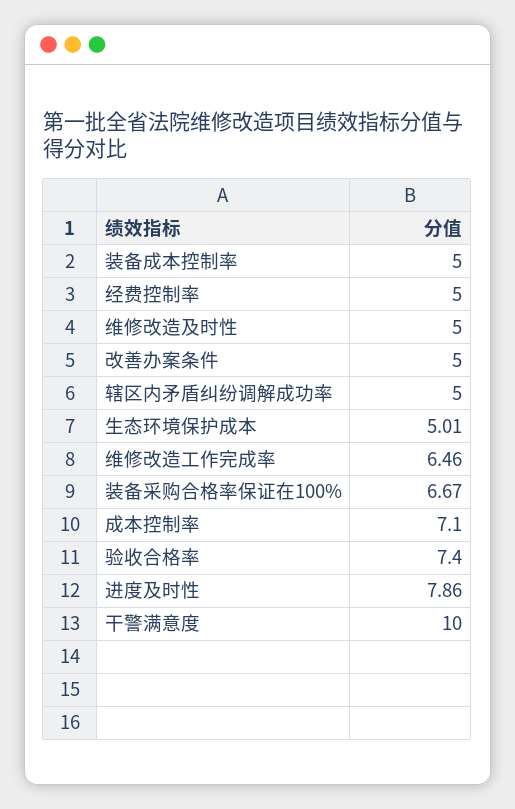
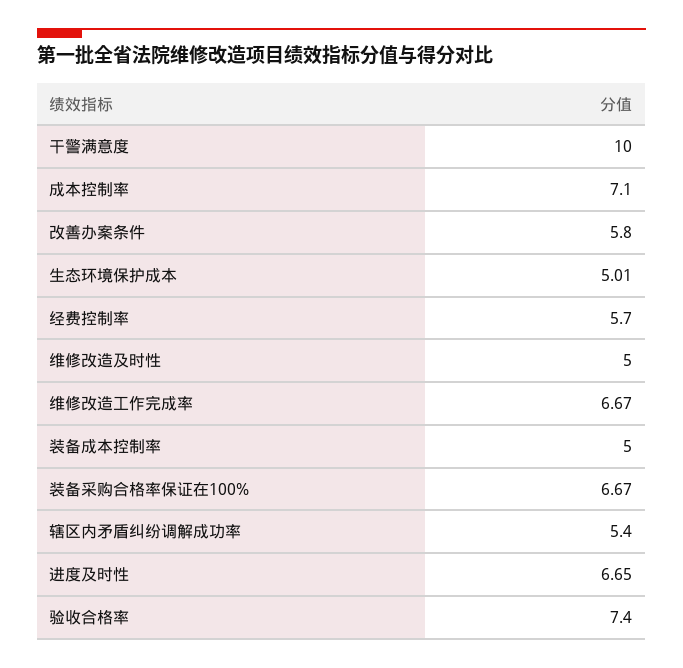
  {
    "装备成本控制率": 5,
-   "经费控制率": 5,
+   "经费控制率": 5.7,
    "维修改造及时性": 5,
-   "改善办案条件": 5,
+   "改善办案条件": 5.8,
-   "辖区内矛盾纠纷调解成功率": 5,
+   "辖区内矛盾纠纷调解成功率": 5.4,
    "生态环境保护成本": 5.01,
-   "维修改造工作完成率": 6.46,
+   "维修改造工作完成率": 6.67,
    "装备采购合格率保证在100%": 6.67,
    "成本控制率": 7.1,
    "验收合格率": 7.4,
-   "进度及时性": 7.86,
+   "进度及时性": 6.65,
    "干警满意度": 10
  }

